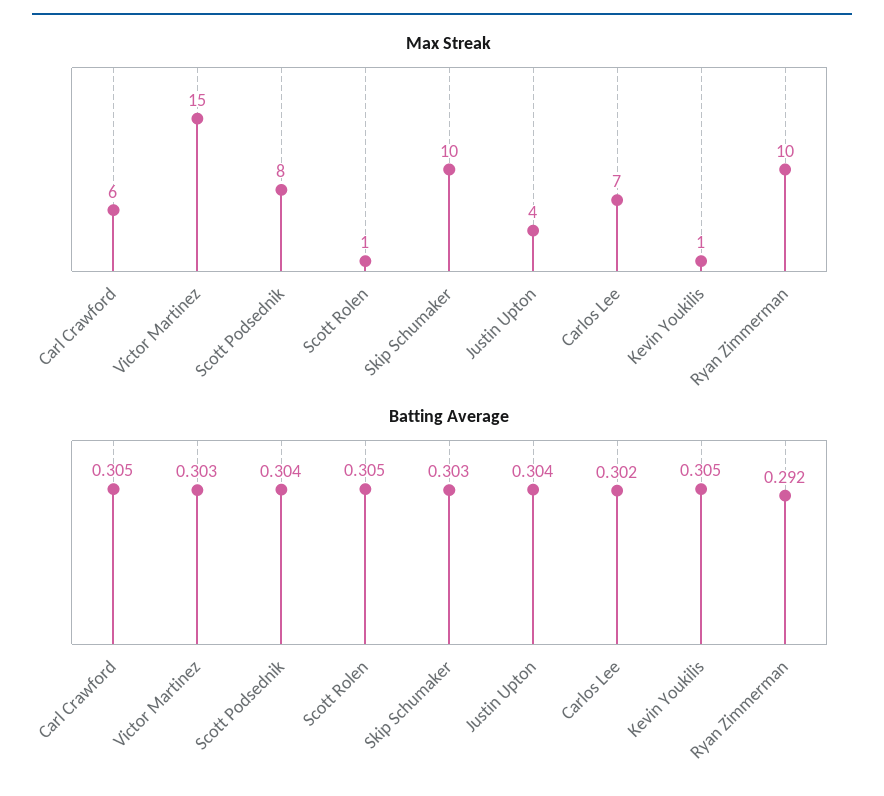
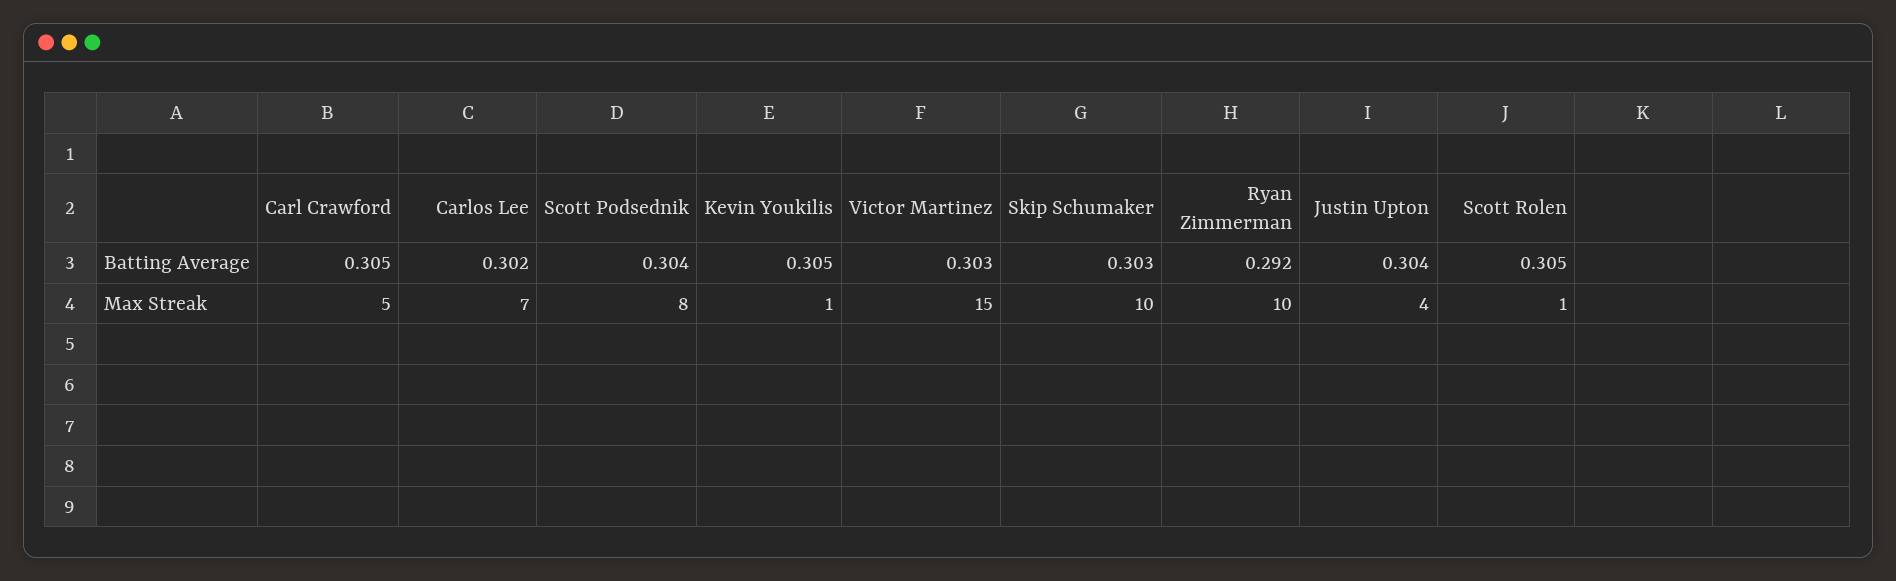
  {
    "Max Streak": {
-     "Carl Crawford": 6,
+     "Carl Crawford": 5,
      "Victor Martinez": 15,
      "Scott Podsednik": 8,
      "Scott Rolen": 1,
      "Skip Schumaker": 10,
      "Justin Upton": 4,
      "Carlos Lee": 7,
      "Kevin Youkilis": 1,
      "Ryan Zimmerman": 10
    },
    "Batting Average": {
      "Carl Crawford": 0.305,
      "Victor Martinez": 0.303,
      "Scott Podsednik": 0.304,
      "Scott Rolen": 0.305,
      "Skip Schumaker": 0.303,
      "Justin Upton": 0.304,
      "Carlos Lee": 0.302,
      "Kevin Youkilis": 0.305,
      "Ryan Zimmerman": 0.292
    }
  }

